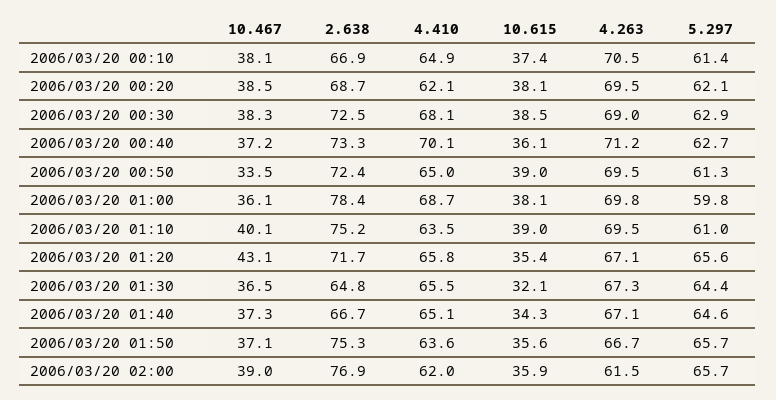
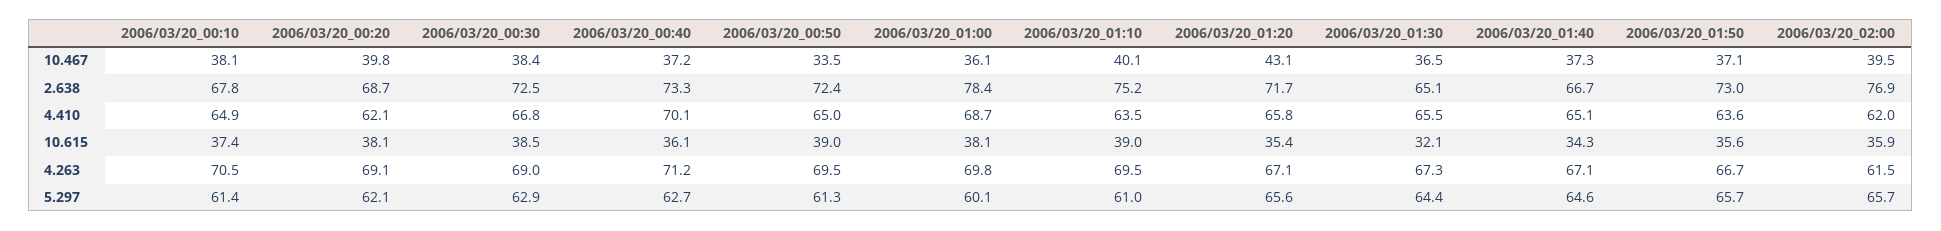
  {
    "10.467": {
      "2006/03/20 00:10": 38.1,
-     "2006/03/20 00:20": 38.5,
+     "2006/03/20 00:20": 39.8,
-     "2006/03/20 00:30": 38.3,
+     "2006/03/20 00:30": 38.4,
      "2006/03/20 00:40": 37.2,
      "2006/03/20 00:50": 33.5,
      "2006/03/20 01:00": 36.1,
      "2006/03/20 01:10": 40.1,
      "2006/03/20 01:20": 43.1,
      "2006/03/20 01:30": 36.5,
      "2006/03/20 01:40": 37.3,
      "2006/03/20 01:50": 37.1,
-     "2006/03/20 02:00": 39
+     "2006/03/20 02:00": 39.5
    },
    "2.638": {
-     "2006/03/20 00:10": 66.9,
+     "2006/03/20 00:10": 67.8,
      "2006/03/20 00:20": 68.7,
      "2006/03/20 00:30": 72.5,
      "2006/03/20 00:40": 73.3,
      "2006/03/20 00:50": 72.4,
      "2006/03/20 01:00": 78.4,
      "2006/03/20 01:10": 75.2,
      "2006/03/20 01:20": 71.7,
-     "2006/03/20 01:30": 64.8,
+     "2006/03/20 01:30": 65.1,
      "2006/03/20 01:40": 66.7,
-     "2006/03/20 01:50": 75.3,
+     "2006/03/20 01:50": 73,
      "2006/03/20 02:00": 76.9
    },
    "4.410": {
      "2006/03/20 00:10": 64.9,
      "2006/03/20 00:20": 62.1,
-     "2006/03/20 00:30": 68.1,
+     "2006/03/20 00:30": 66.8,
      "2006/03/20 00:40": 70.1,
      "2006/03/20 00:50": 65,
      "2006/03/20 01:00": 68.7,
      "2006/03/20 01:10": 63.5,
      "2006/03/20 01:20": 65.8,
      "2006/03/20 01:30": 65.5,
      "2006/03/20 01:40": 65.1,
      "2006/03/20 01:50": 63.6,
      "2006/03/20 02:00": 62
    },
    "10.615": {
      "2006/03/20 00:10": 37.4,
      "2006/03/20 00:20": 38.1,
      "2006/03/20 00:30": 38.5,
      "2006/03/20 00:40": 36.1,
      "2006/03/20 00:50": 39,
      "2006/03/20 01:00": 38.1,
      "2006/03/20 01:10": 39,
      "2006/03/20 01:20": 35.4,
      "2006/03/20 01:30": 32.1,
      "2006/03/20 01:40": 34.3,
      "2006/03/20 01:50": 35.6,
      "2006/03/20 02:00": 35.9
    },
    "4.263": {
      "2006/03/20 00:10": 70.5,
-     "2006/03/20 00:20": 69.5,
+     "2006/03/20 00:20": 69.1,
      "2006/03/20 00:30": 69,
      "2006/03/20 00:40": 71.2,
      "2006/03/20 00:50": 69.5,
      "2006/03/20 01:00": 69.8,
      "2006/03/20 01:10": 69.5,
      "2006/03/20 01:20": 67.1,
      "2006/03/20 01:30": 67.3,
      "2006/03/20 01:40": 67.1,
      "2006/03/20 01:50": 66.7,
      "2006/03/20 02:00": 61.5
    },
    "5.297": {
      "2006/03/20 00:10": 61.4,
      "2006/03/20 00:20": 62.1,
      "2006/03/20 00:30": 62.9,
      "2006/03/20 00:40": 62.7,
      "2006/03/20 00:50": 61.3,
-     "2006/03/20 01:00": 59.8,
+     "2006/03/20 01:00": 60.1,
      "2006/03/20 01:10": 61,
      "2006/03/20 01:20": 65.6,
      "2006/03/20 01:30": 64.4,
      "2006/03/20 01:40": 64.6,
      "2006/03/20 01:50": 65.7,
      "2006/03/20 02:00": 65.7
    }
  }

